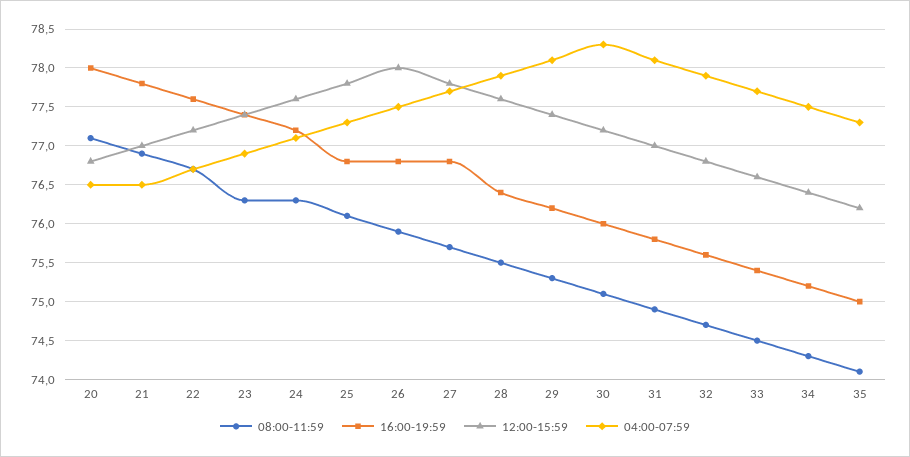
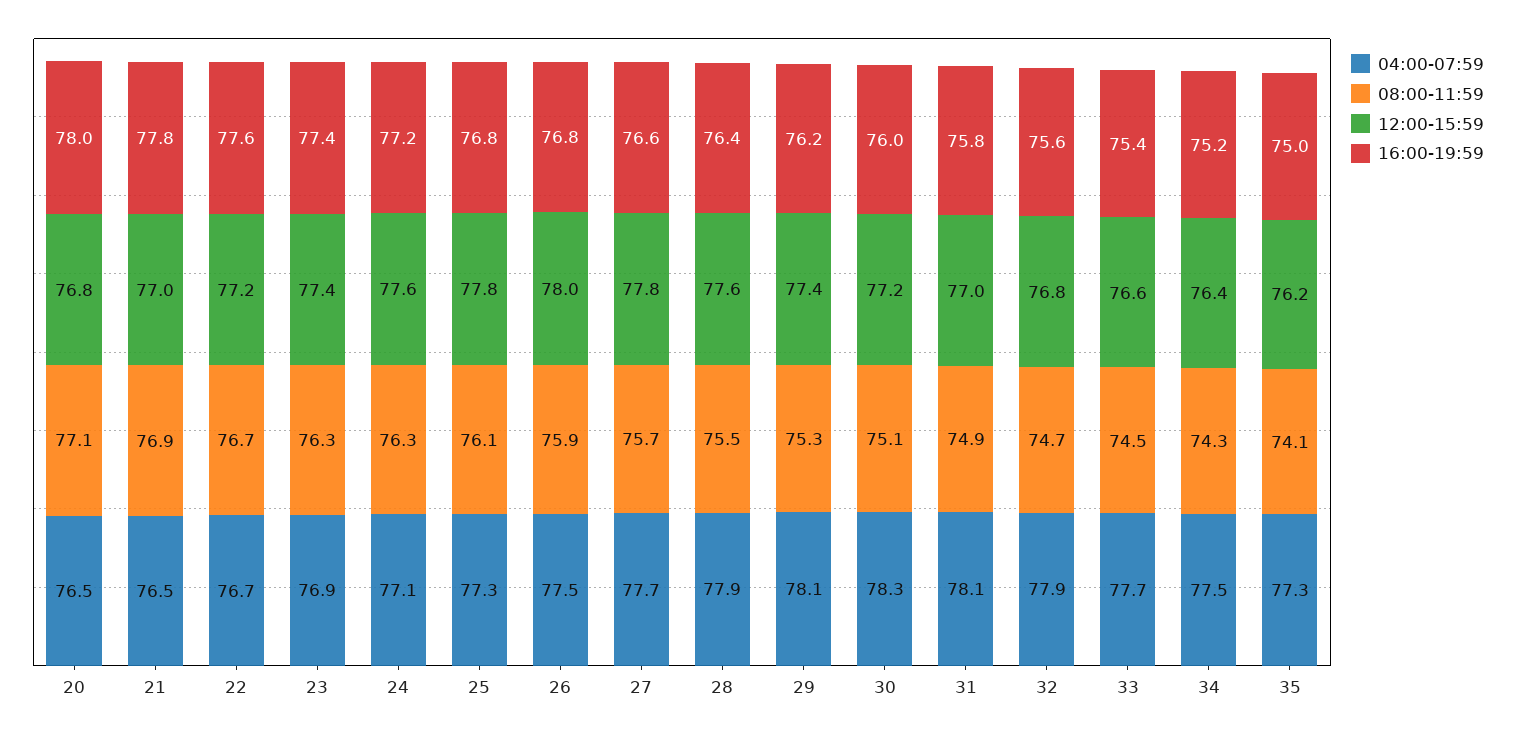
  {
    "08:00-11:59": {
      "20": 77.1,
      "21": 76.9,
      "22": 76.7,
      "23": 76.3,
      "24": 76.3,
      "25": 76.1,
      "26": 75.9,
      "27": 75.7,
      "28": 75.5,
      "29": 75.3,
      "30": 75.1,
      "31": 74.9,
      "32": 74.7,
      "33": 74.5,
      "34": 74.3,
      "35": 74.1
    },
    "16:00-19:59": {
      "20": 78,
      "21": 77.8,
      "22": 77.6,
      "23": 77.4,
      "24": 77.2,
      "25": 76.8,
      "26": 76.8,
-     "27": 76.8,
+     "27": 76.6,
      "28": 76.4,
      "29": 76.2,
      "30": 76,
      "31": 75.8,
      "32": 75.6,
      "33": 75.4,
      "34": 75.2,
      "35": 75
    },
    "12:00-15:59": {
      "20": 76.8,
      "21": 77,
      "22": 77.2,
      "23": 77.4,
      "24": 77.6,
      "25": 77.8,
      "26": 78,
      "27": 77.8,
      "28": 77.6,
      "29": 77.4,
      "30": 77.2,
      "31": 77,
      "32": 76.8,
      "33": 76.6,
      "34": 76.4,
      "35": 76.2
    },
    "04:00-07:59": {
      "20": 76.5,
      "21": 76.5,
      "22": 76.7,
      "23": 76.9,
      "24": 77.1,
      "25": 77.3,
      "26": 77.5,
      "27": 77.7,
      "28": 77.9,
      "29": 78.1,
      "30": 78.3,
      "31": 78.1,
      "32": 77.9,
      "33": 77.7,
      "34": 77.5,
      "35": 77.3
    }
  }

